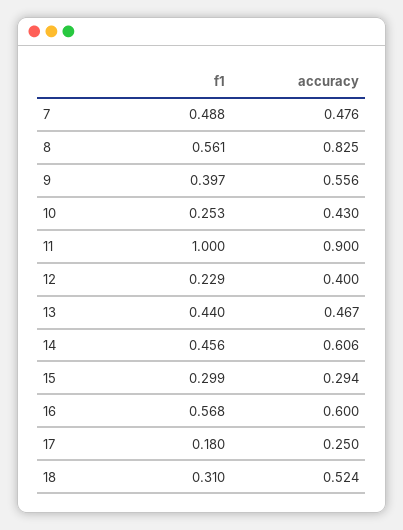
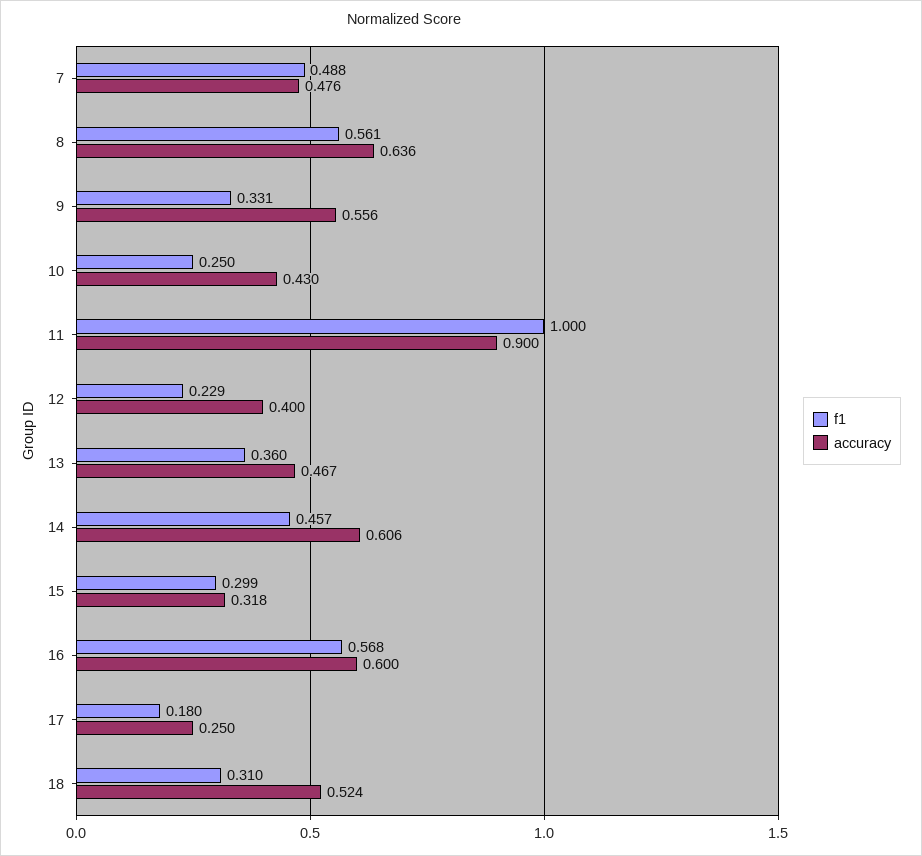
  {
    "f1": {
      "7": 0.488,
      "8": 0.561,
-     "9": 0.397,
+     "9": 0.331,
-     "10": 0.253,
+     "10": 0.25,
      "11": 1,
      "12": 0.229,
-     "13": 0.44,
+     "13": 0.36,
-     "14": 0.456,
+     "14": 0.457,
      "15": 0.299,
      "16": 0.568,
      "17": 0.18,
      "18": 0.31
    },
    "accuracy": {
      "7": 0.476,
-     "8": 0.825,
+     "8": 0.636,
      "9": 0.556,
      "10": 0.43,
      "11": 0.9,
      "12": 0.4,
      "13": 0.467,
      "14": 0.606,
-     "15": 0.294,
+     "15": 0.318,
      "16": 0.6,
      "17": 0.25,
      "18": 0.524
    }
  }

